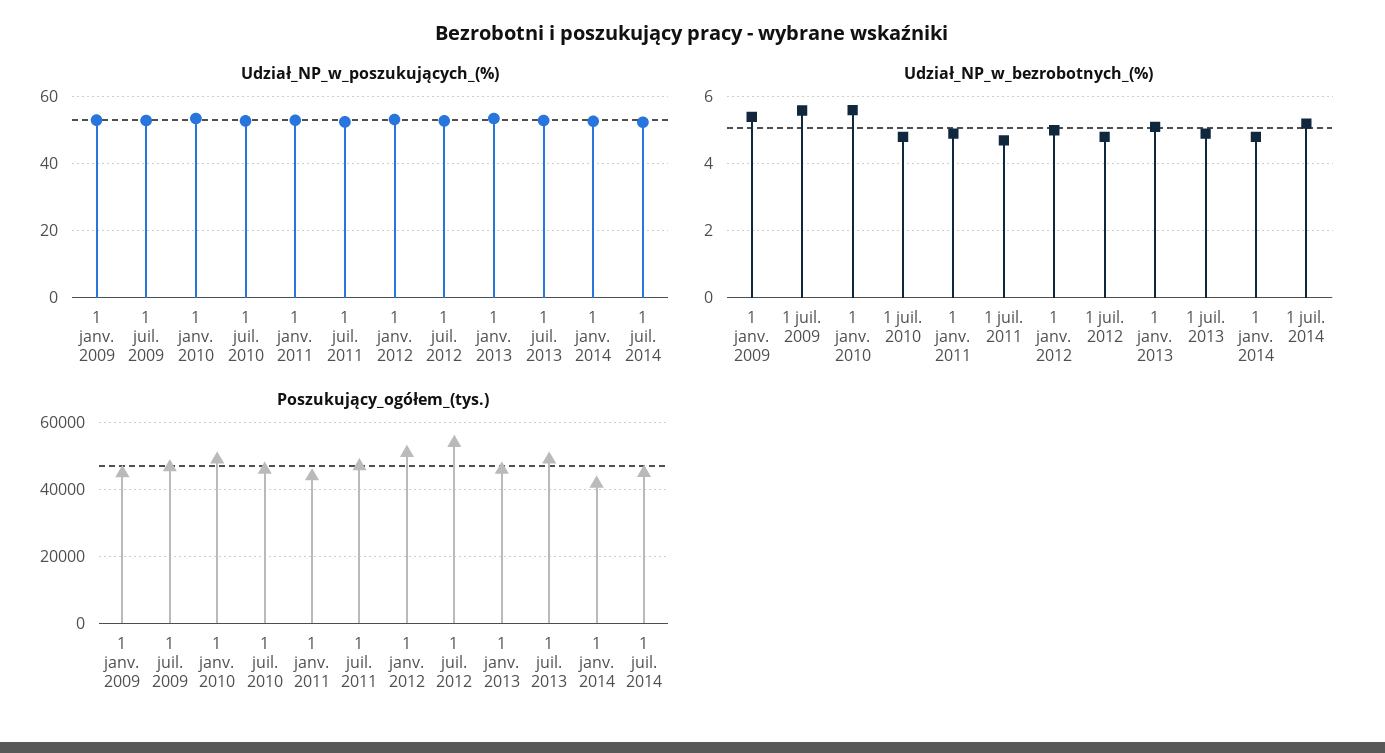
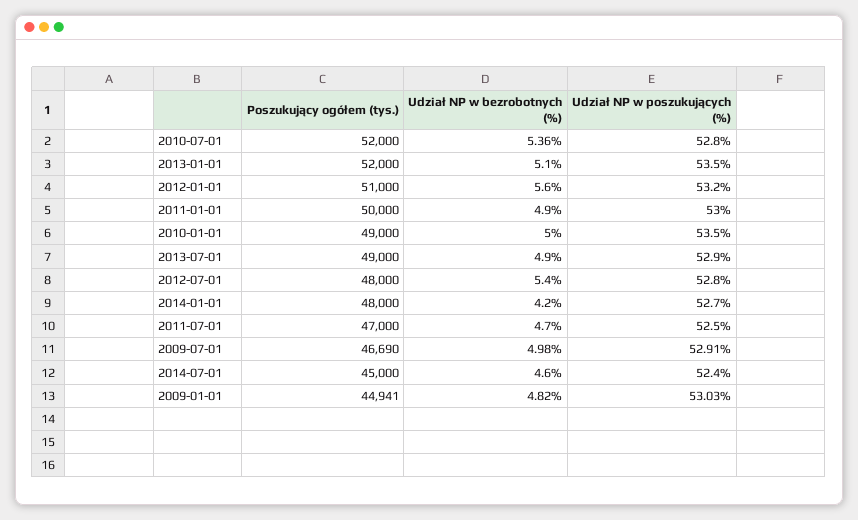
  {
    "Udział_NP_w_poszukujących_(%)": {
      "1 janv. 2009": 53.03,
      "1 juil. 2009": 52.91,
      "1 janv. 2010": 53.5,
      "1 juil. 2010": 52.8,
      "1 janv. 2011": 53,
      "1 juil. 2011": 52.5,
      "1 janv. 2012": 53.2,
      "1 juil. 2012": 52.8,
      "1 janv. 2013": 53.5,
      "1 juil. 2013": 52.9,
      "1 janv. 2014": 52.7,
      "1 juil. 2014": 52.4
    },
    "Udział_NP_w_bezrobotnych_(%)": {
-     "1 janv. 2009": 5.4,
+     "1 janv. 2009": 4.82,
-     "1 juil. 2009": 5.6,
+     "1 juil. 2009": 4.98,
-     "1 janv. 2010": 5.6,
+     "1 janv. 2010": 5,
-     "1 juil. 2010": 4.8,
+     "1 juil. 2010": 5.36,
      "1 janv. 2011": 4.9,
      "1 juil. 2011": 4.7,
-     "1 janv. 2012": 5,
+     "1 janv. 2012": 5.6,
-     "1 juil. 2012": 4.8,
+     "1 juil. 2012": 5.4,
      "1 janv. 2013": 5.1,
      "1 juil. 2013": 4.9,
-     "1 janv. 2014": 4.8,
+     "1 janv. 2014": 4.2,
-     "1 juil. 2014": 5.2
+     "1 juil. 2014": 4.6
    },
    "Poszukujący_ogółem_(tys.)": {
      "1 janv. 2009": 44941,
      "1 juil. 2009": 46690,
      "1 janv. 2010": 49000,
-     "1 juil. 2010": 46000,
+     "1 juil. 2010": 52000,
-     "1 janv. 2011": 44000,
+     "1 janv. 2011": 50000,
      "1 juil. 2011": 47000,
      "1 janv. 2012": 51000,
-     "1 juil. 2012": 54000,
+     "1 juil. 2012": 48000,
-     "1 janv. 2013": 46000,
+     "1 janv. 2013": 52000,
      "1 juil. 2013": 49000,
-     "1 janv. 2014": 42000,
+     "1 janv. 2014": 48000,
      "1 juil. 2014": 45000
    }
  }

